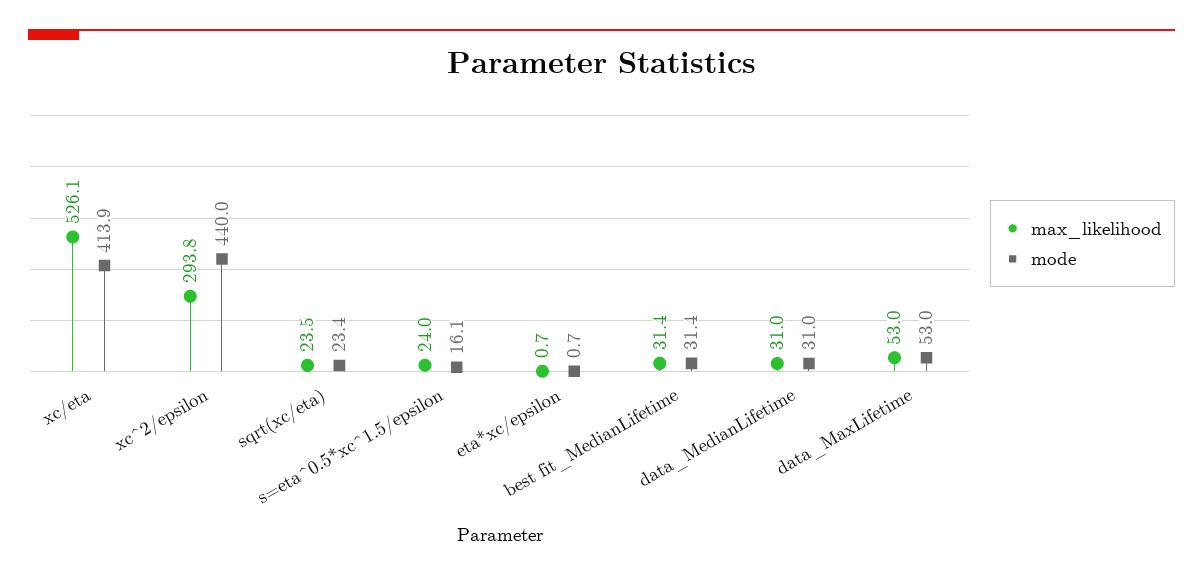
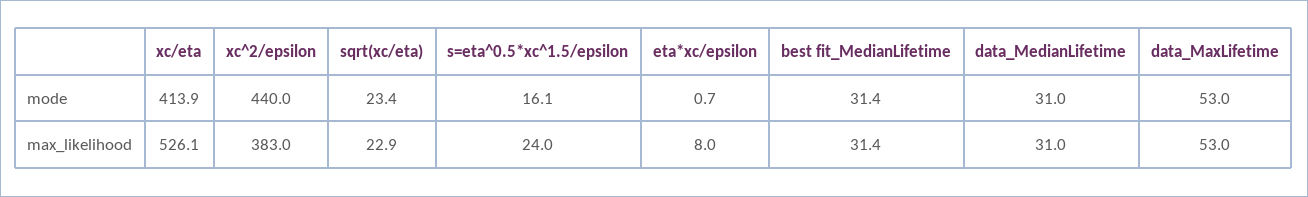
  {
    "max_likelihood": {
      "xc/eta": 526.1,
-     "xc^2/epsilon": 293.8,
+     "xc^2/epsilon": 383,
-     "sqrt(xc/eta)": 23.5,
+     "sqrt(xc/eta)": 22.9,
      "s=eta^0.5*xc^1.5/epsilon": 24,
-     "eta*xc/epsilon": 0.7,
+     "eta*xc/epsilon": 8,
      "best fit_MedianLifetime": 31.4,
      "data_MedianLifetime": 31,
      "data_MaxLifetime": 53
    },
    "mode": {
      "xc/eta": 413.9,
      "xc^2/epsilon": 440,
      "sqrt(xc/eta)": 23.4,
      "s=eta^0.5*xc^1.5/epsilon": 16.1,
      "eta*xc/epsilon": 0.7,
      "best fit_MedianLifetime": 31.4,
      "data_MedianLifetime": 31,
      "data_MaxLifetime": 53
    }
  }

